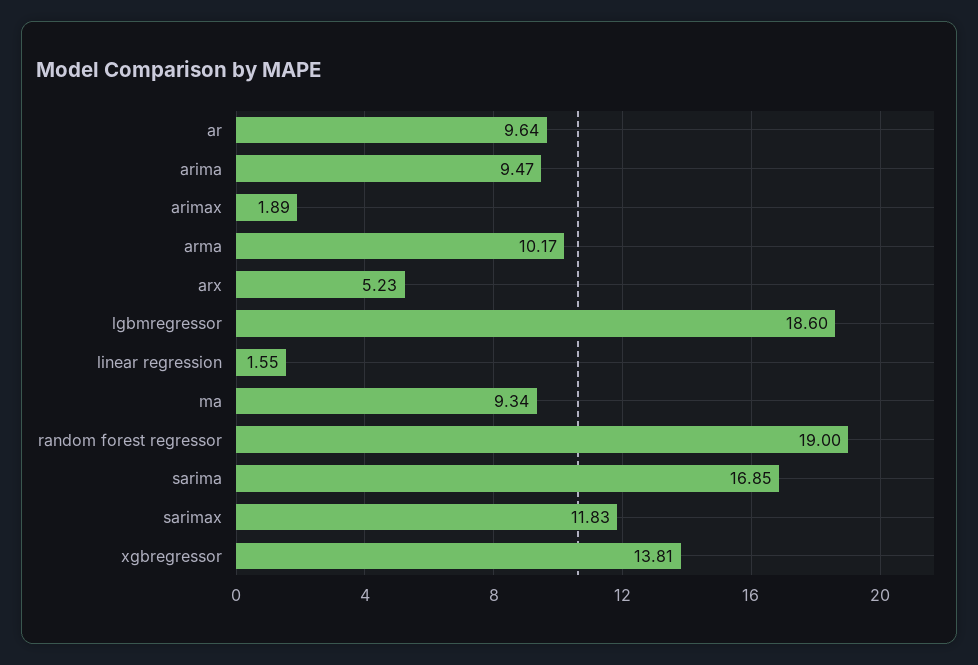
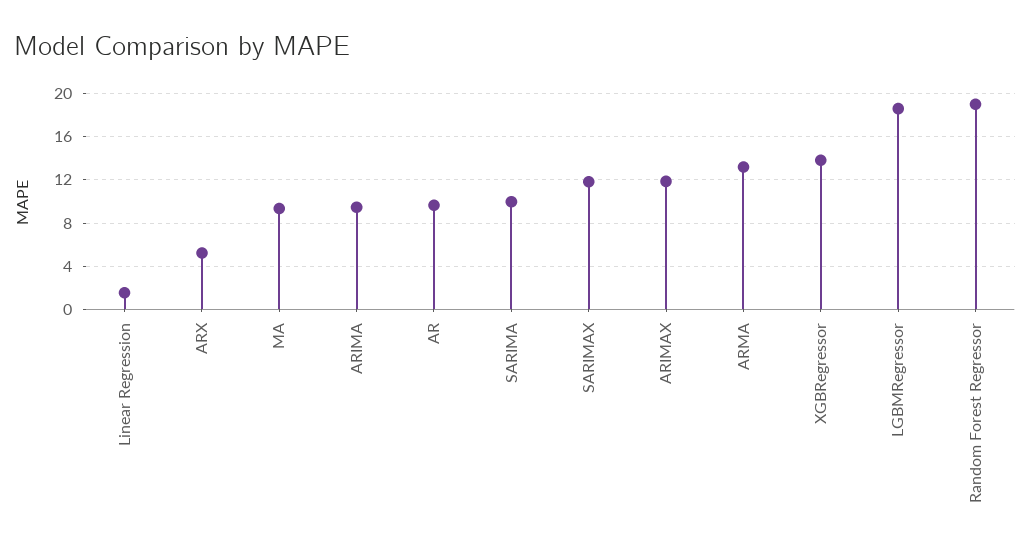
  {
    "ar": 9.64,
    "arima": 9.47,
-   "arimax": 1.89,
+   "arimax": 12,
-   "arma": 10.17,
+   "arma": 13,
    "arx": 5.23,
    "lgbmregressor": 18.6,
    "linear regression": 1.55,
    "ma": 9.34,
    "random forest regressor": 19,
-   "sarima": 16.85,
+   "sarima": 10,
    "sarimax": 11.83,
    "xgbregressor": 13.81
  }

